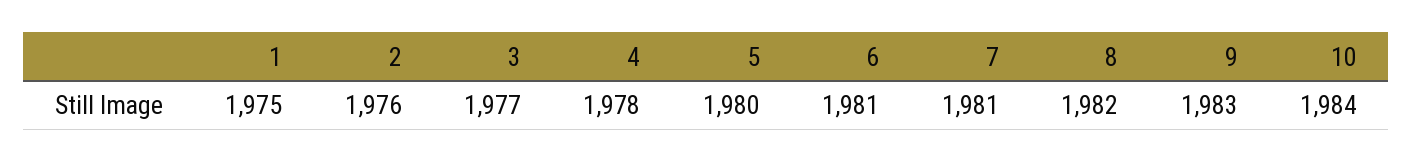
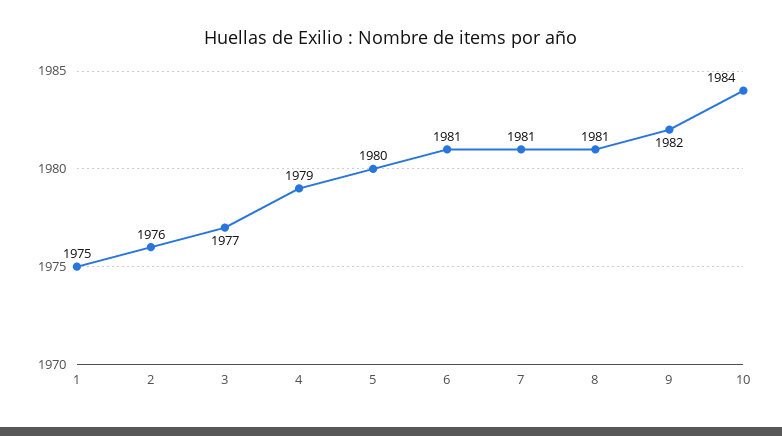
  {
    "1": 1975,
    "2": 1976,
    "3": 1977,
-   "4": 1978,
+   "4": 1979,
    "5": 1980,
    "6": 1981,
    "7": 1981,
-   "8": 1982,
+   "8": 1981,
-   "9": 1983,
+   "9": 1982,
    "10": 1984
  }

